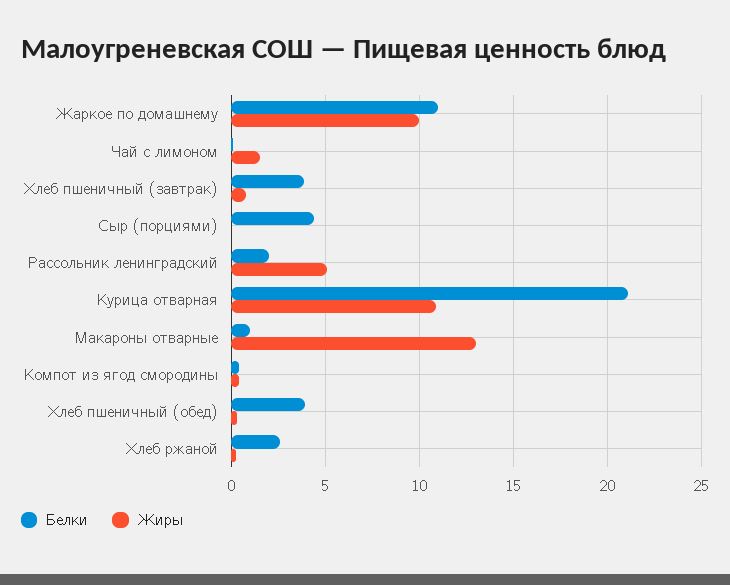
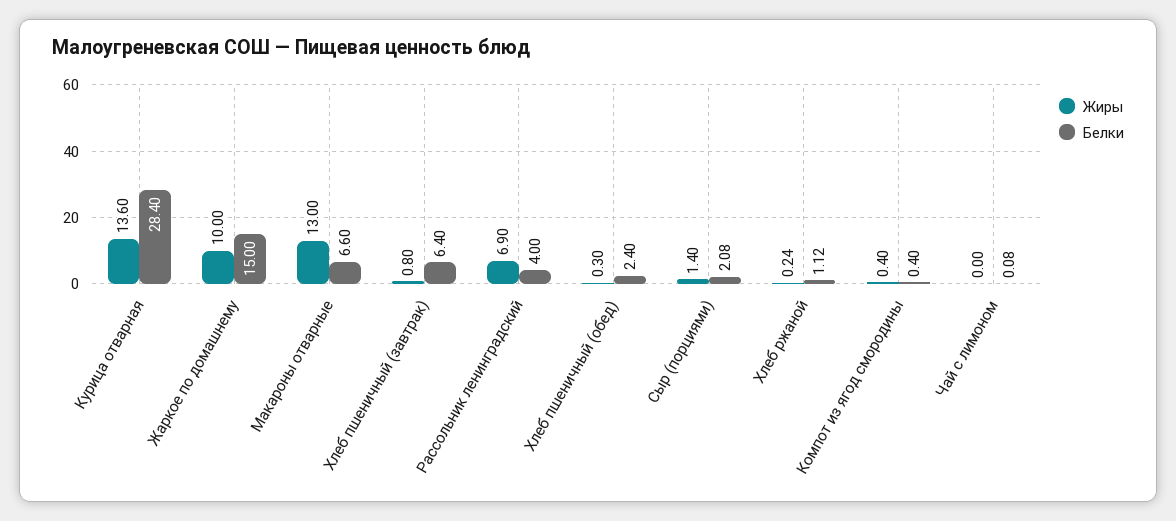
  {
    "Белки": {
-     "Жаркое по домашнему": 11,
+     "Жаркое по домашнему": 15,
      "Чай с лимоном": 0.08,
-     "Хлеб пшеничный (завтрак)": 4,
+     "Хлеб пшеничный (завтрак)": 6.4,
-     "Сыр (порциями)": 4.5,
+     "Сыр (порциями)": 2.08,
-     "Рассольник ленинградский": 2,
+     "Рассольник ленинградский": 4,
-     "Курица отварная": 21,
+     "Курица отварная": 28.4,
-     "Макароны отварные": 1,
+     "Макароны отварные": 6.6,
      "Компот из ягод смородины": 0.4,
-     "Хлеб пшеничный (обед)": 4,
+     "Хлеб пшеничный (обед)": 2.4,
-     "Хлеб ржаной": 2.5
+     "Хлеб ржаной": 1.12
    },
    "Жиры": {
      "Жаркое по домашнему": 10,
-     "Чай с лимоном": 1.5,
+     "Чай с лимоном": 0,
      "Хлеб пшеничный (завтрак)": 0.8,
-     "Сыр (порциями)": 0,
+     "Сыр (порциями)": 1.4,
-     "Рассольник ленинградский": 5,
+     "Рассольник ленинградский": 6.9,
-     "Курица отварная": 11,
+     "Курица отварная": 13.6,
      "Макароны отварные": 13,
      "Компот из ягод смородины": 0.4,
      "Хлеб пшеничный (обед)": 0.3,
      "Хлеб ржаной": 0.24
    }
  }

